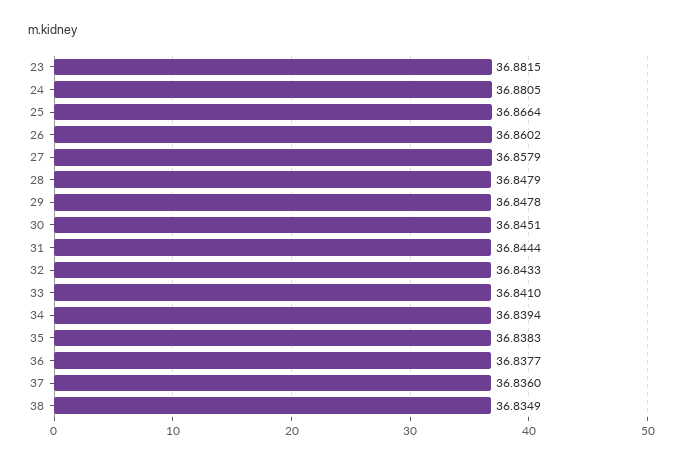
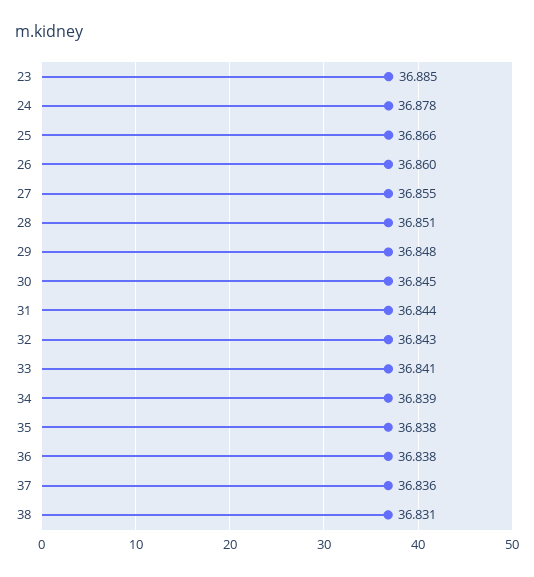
  {
-   "23": 36.8815,
+   "23": 36.885,
-   "24": 36.8805,
+   "24": 36.878,
    "25": 36.8664,
    "26": 36.8602,
-   "27": 36.8579,
+   "27": 36.855,
-   "28": 36.8479,
+   "28": 36.851,
    "29": 36.8478,
    "30": 36.8451,
    "31": 36.8444,
    "32": 36.8433,
    "33": 36.841,
    "34": 36.8394,
    "35": 36.8383,
    "36": 36.8377,
    "37": 36.836,
-   "38": 36.8349
+   "38": 36.831
  }

